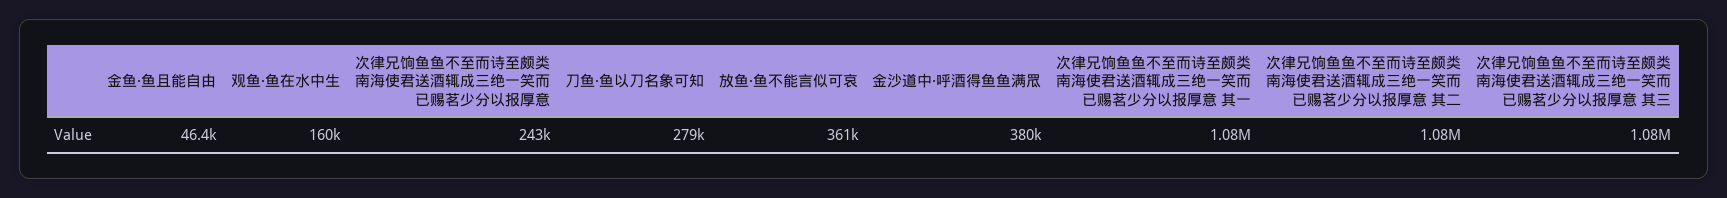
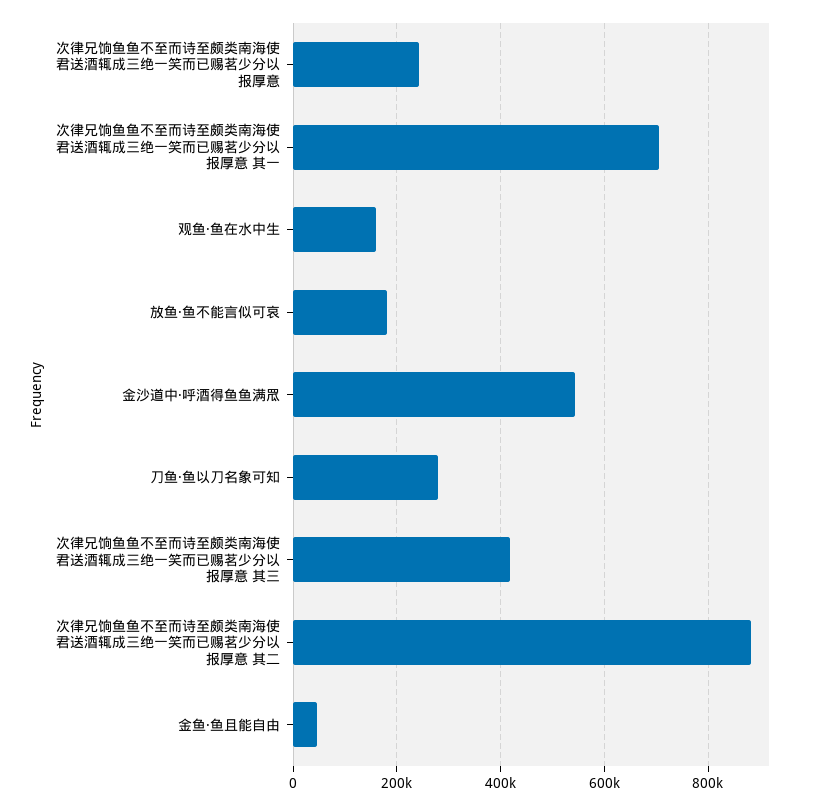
  {
    "金鱼·鱼且能自由": 46400,
    "观鱼·鱼在水中生": 160000,
    "次律兄饷鱼鱼不至而诗至颇类南海使君送酒辄成三绝一笑而已赐茗少分以报厚意": 243000,
    "刀鱼·鱼以刀名象可知": 279000,
-   "放鱼·鱼不能言似可哀": 361000,
+   "放鱼·鱼不能言似可哀": 180000,
-   "金沙道中·呼酒得鱼鱼满罛": 380000,
+   "金沙道中·呼酒得鱼鱼满罛": 540000,
-   "次律兄饷鱼鱼不至而诗至颇类南海使君送酒辄成三绝一笑而已赐茗少分以报厚意 其一": 1080000,
+   "次律兄饷鱼鱼不至而诗至颇类南海使君送酒辄成三绝一笑而已赐茗少分以报厚意 其一": 700000,
-   "次律兄饷鱼鱼不至而诗至颇类南海使君送酒辄成三绝一笑而已赐茗少分以报厚意 其二": 1080000,
+   "次律兄饷鱼鱼不至而诗至颇类南海使君送酒辄成三绝一笑而已赐茗少分以报厚意 其二": 880000,
-   "次律兄饷鱼鱼不至而诗至颇类南海使君送酒辄成三绝一笑而已赐茗少分以报厚意 其三": 1080000
+   "次律兄饷鱼鱼不至而诗至颇类南海使君送酒辄成三绝一笑而已赐茗少分以报厚意 其三": 420000
  }

